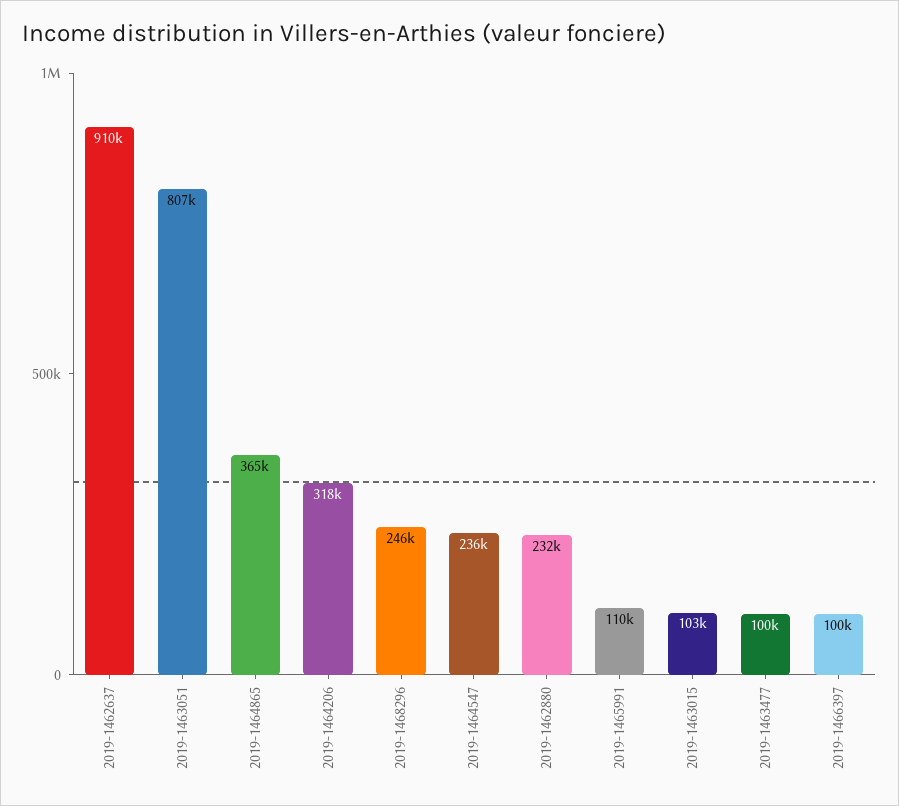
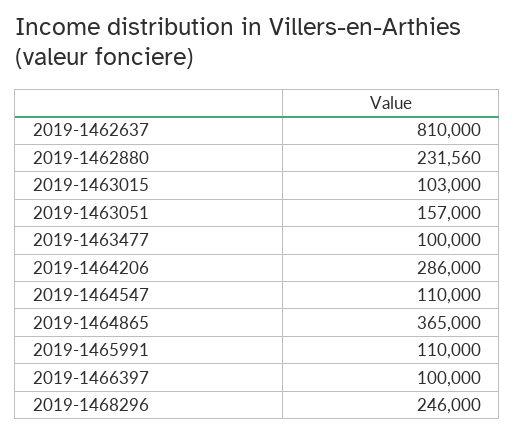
  {
-   "2019-1462637": 910000,
+   "2019-1462637": 810000,
-   "2019-1463051": 807000,
+   "2019-1463051": 157000,
    "2019-1464865": 365000,
-   "2019-1464206": 318000,
+   "2019-1464206": 286000,
    "2019-1468296": 246000,
-   "2019-1464547": 236000,
+   "2019-1464547": 110000,
    "2019-1462880": 231560,
    "2019-1465991": 110000,
    "2019-1463015": 103000,
    "2019-1463477": 100000,
    "2019-1466397": 100000
  }

